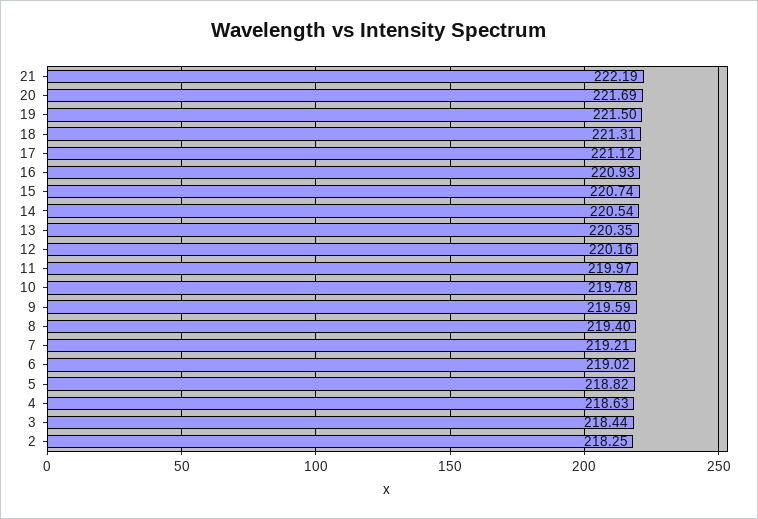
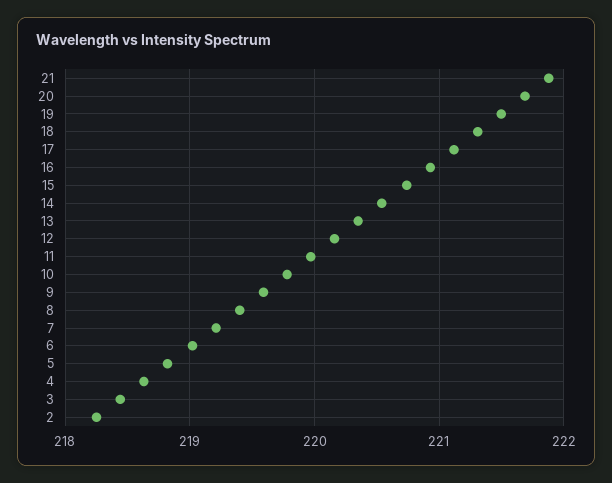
  {
-   "21": 222.19,
+   "21": 221.9,
    "20": 221.69,
    "19": 221.5,
    "18": 221.31,
    "17": 221.12,
    "16": 220.93,
    "15": 220.74,
    "14": 220.54,
    "13": 220.35,
    "12": 220.16,
    "11": 219.97,
    "10": 219.78,
    "9": 219.59,
    "8": 219.4,
    "7": 219.21,
    "6": 219.02,
    "5": 218.82,
    "4": 218.63,
    "3": 218.44,
    "2": 218.25
  }

